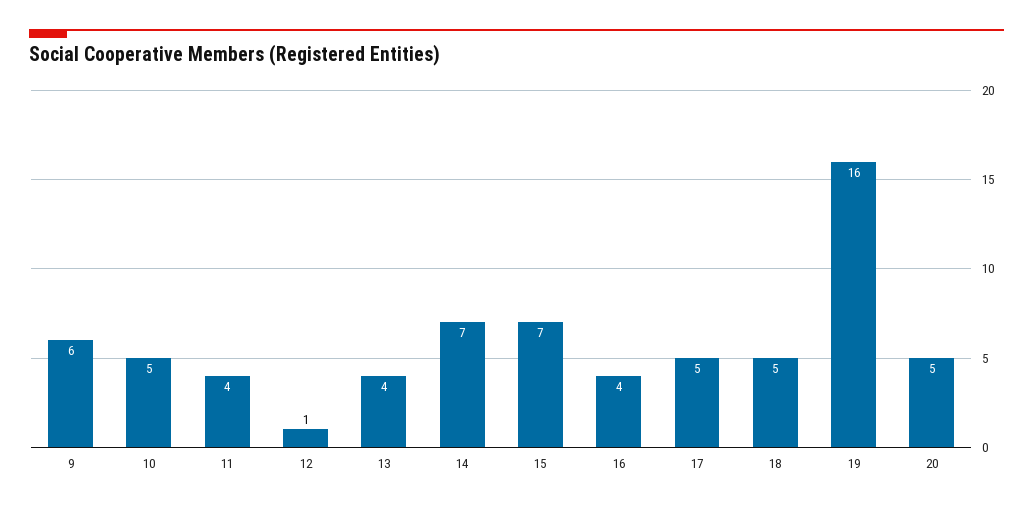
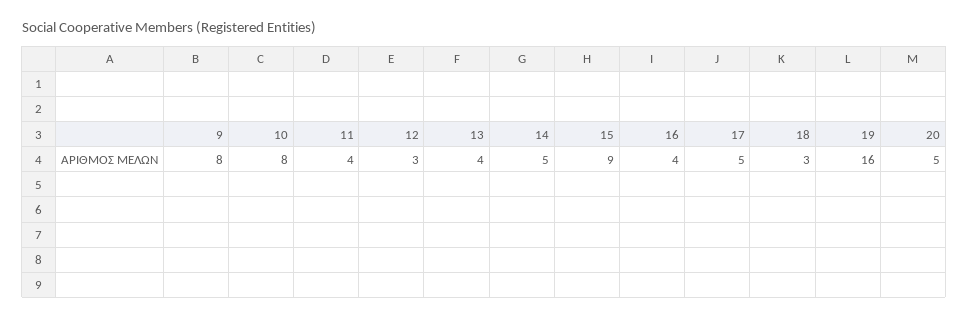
  {
-   "9": 6,
+   "9": 8,
-   "10": 5,
+   "10": 8,
    "11": 4,
-   "12": 1,
+   "12": 3,
    "13": 4,
-   "14": 7,
+   "14": 5,
-   "15": 7,
+   "15": 9,
    "16": 4,
    "17": 5,
-   "18": 5,
+   "18": 3,
    "19": 16,
    "20": 5
  }

